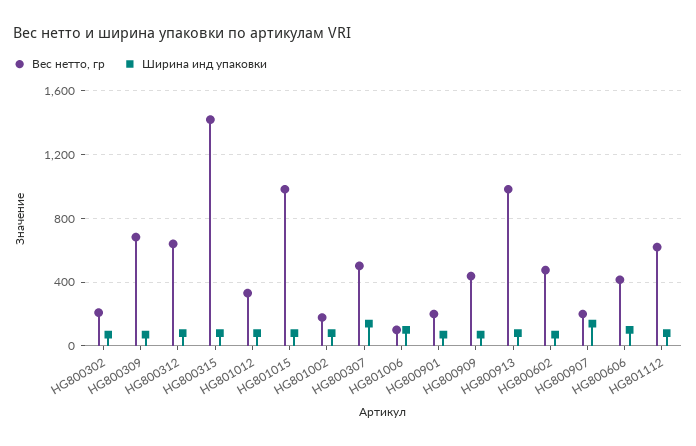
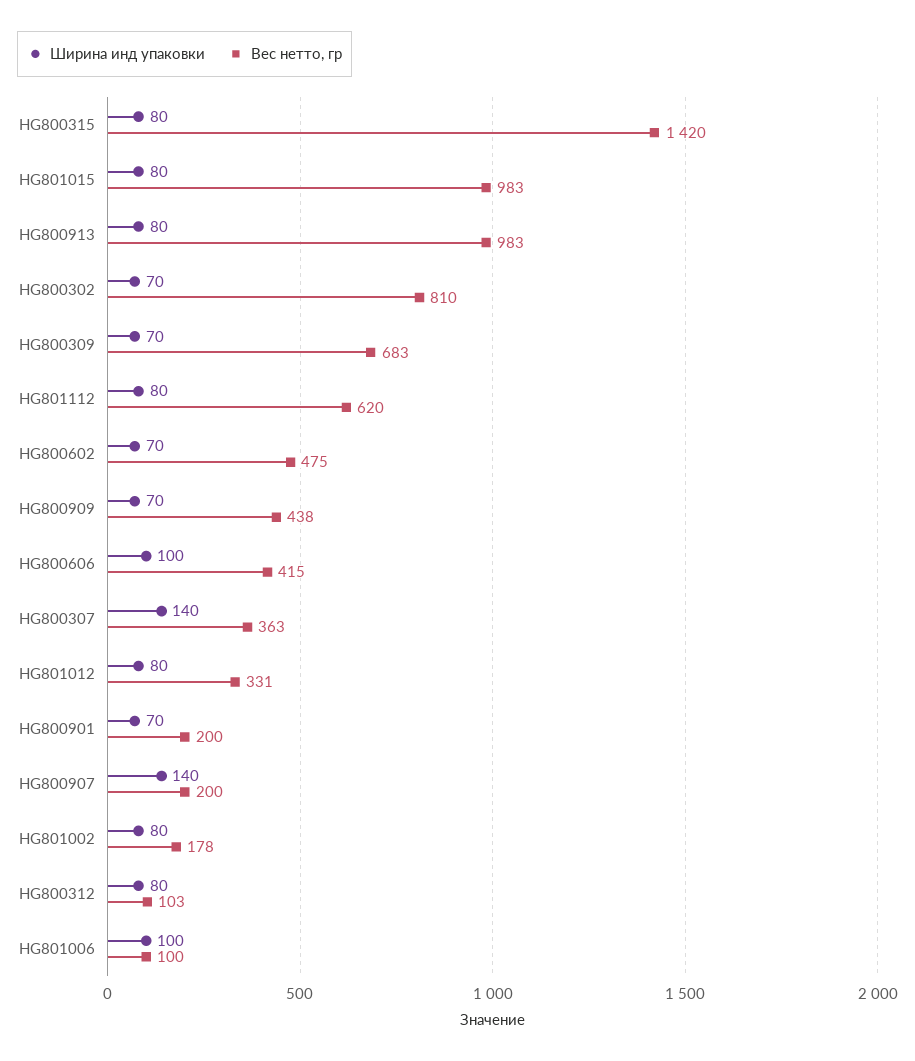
  {
    "Вес нетто, гр": {
-     "HG800302": 200,
+     "HG800302": 810,
      "HG800309": 683,
-     "HG800312": 650,
+     "HG800312": 103,
      "HG800315": 1420,
      "HG801012": 331,
      "HG801015": 983,
      "HG801002": 178,
-     "HG800307": 500,
+     "HG800307": 363,
      "HG801006": 100,
      "HG800901": 200,
      "HG800909": 438,
      "HG800913": 983,
      "HG800602": 475,
      "HG800907": 200,
      "HG800606": 415,
      "HG801112": 620
    },
    "Ширина инд упаковки": {
      "HG800302": 70,
      "HG800309": 70,
      "HG800312": 80,
      "HG800315": 80,
      "HG801012": 80,
      "HG801015": 80,
      "HG801002": 80,
      "HG800307": 140,
      "HG801006": 100,
      "HG800901": 70,
      "HG800909": 70,
      "HG800913": 80,
      "HG800602": 70,
      "HG800907": 140,
      "HG800606": 100,
      "HG801112": 80
    }
  }

